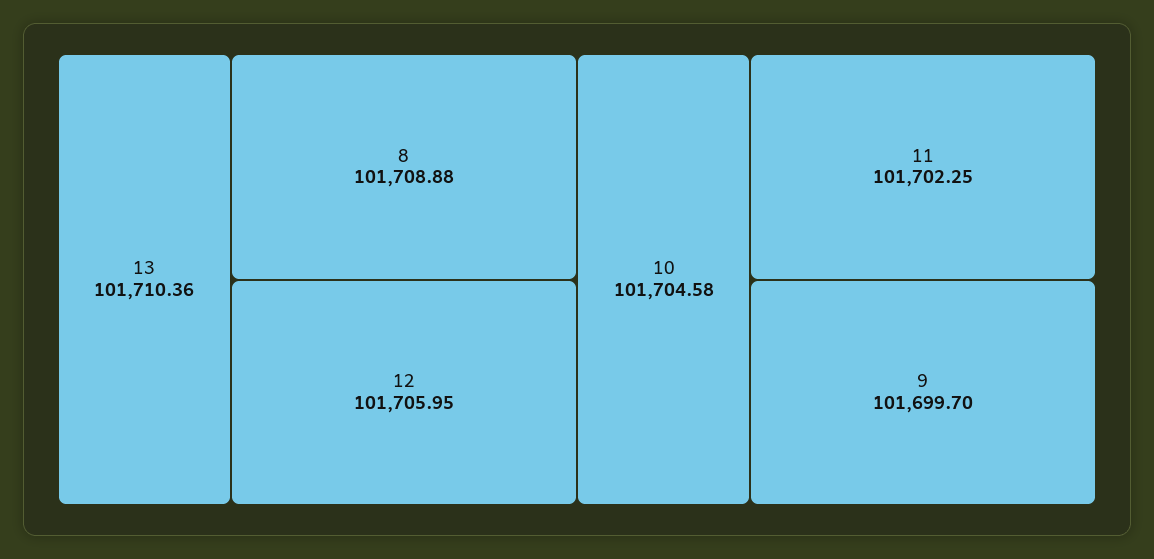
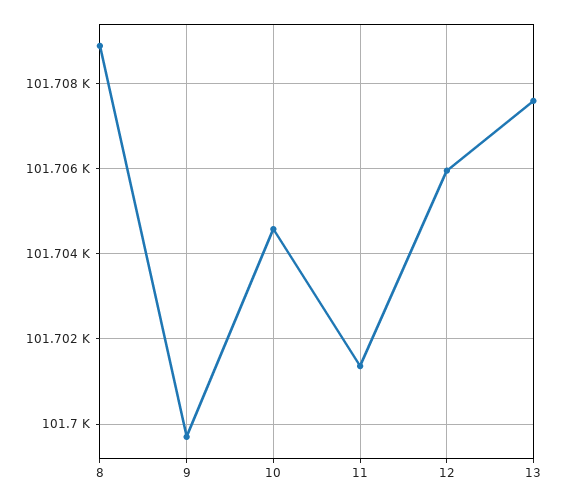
  {
-   "13": 101710.36,
+   "13": 101707.6,
    "8": 101708.88,
    "12": 101705.95,
    "10": 101704.58,
-   "11": 101702.25,
+   "11": 101701.4,
    "9": 101699.7
  }

